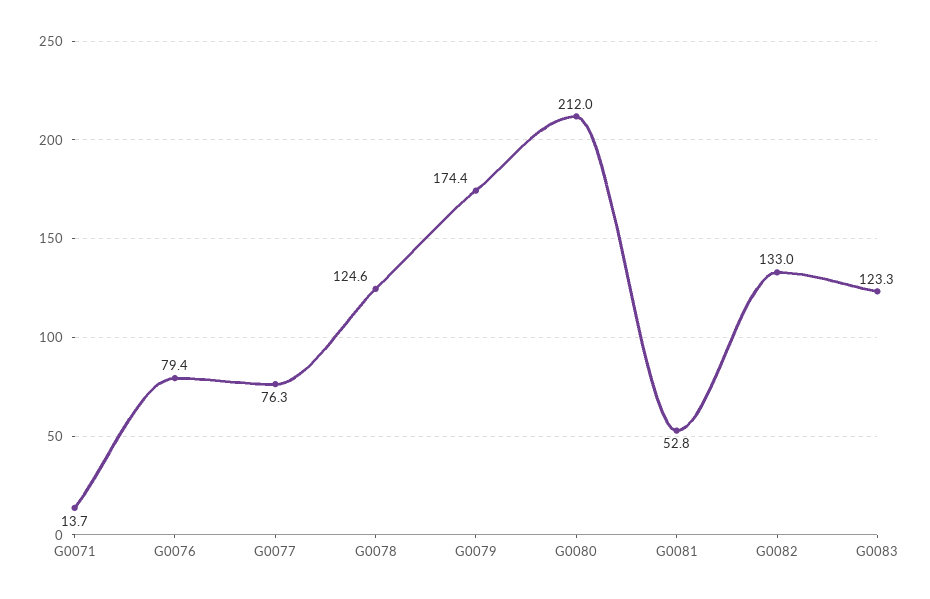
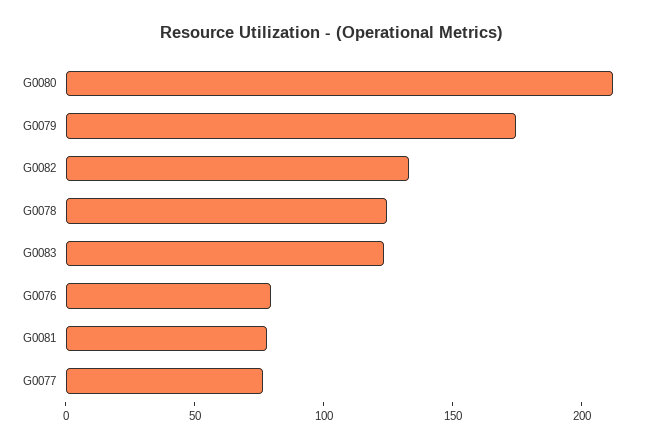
  {
-   "G0071": 13.7,
    "G0076": 79.4,
    "G0077": 76.3,
    "G0078": 124.6,
    "G0079": 174.4,
    "G0080": 212,
-   "G0081": 52.8,
+   "G0081": 80,
    "G0082": 133,
    "G0083": 123.3
  }

